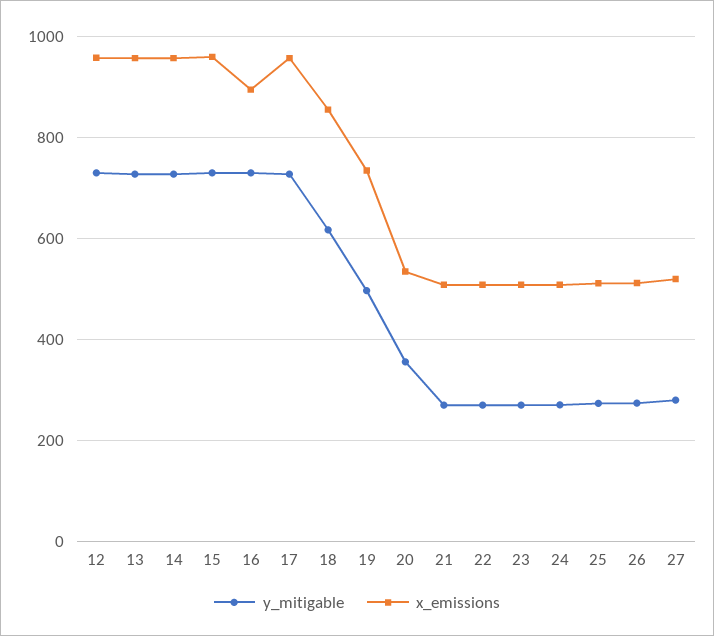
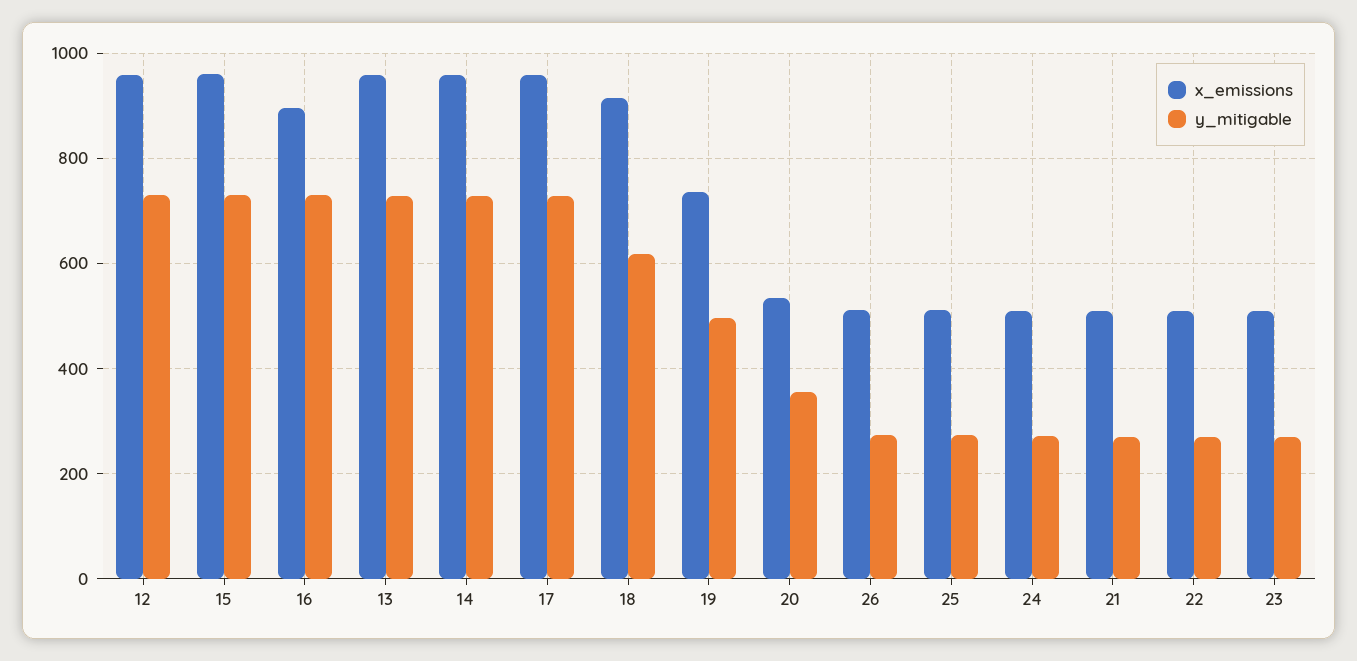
  {
    "y_mitigable": {
      "12": 740,
      "13": 720,
      "14": 720,
      "15": 740,
      "16": 740,
      "17": 720,
      "18": 620,
      "19": 500,
      "20": 360,
      "21": 280,
      "22": 280,
      "23": 280,
      "24": 280,
      "25": 280,
-     "26": 280,
+     "26": 280
-     "27": 280
    },
    "x_emissions": {
      "12": 960,
      "13": 960,
      "14": 960,
      "15": 960,
      "16": 900,
      "17": 960,
-     "18": 860,
+     "18": 920,
      "19": 740,
      "20": 540,
      "21": 500,
      "22": 500,
      "23": 500,
      "24": 500,
      "25": 520,
-     "26": 520,
+     "26": 520
-     "27": 520
    }
  }

